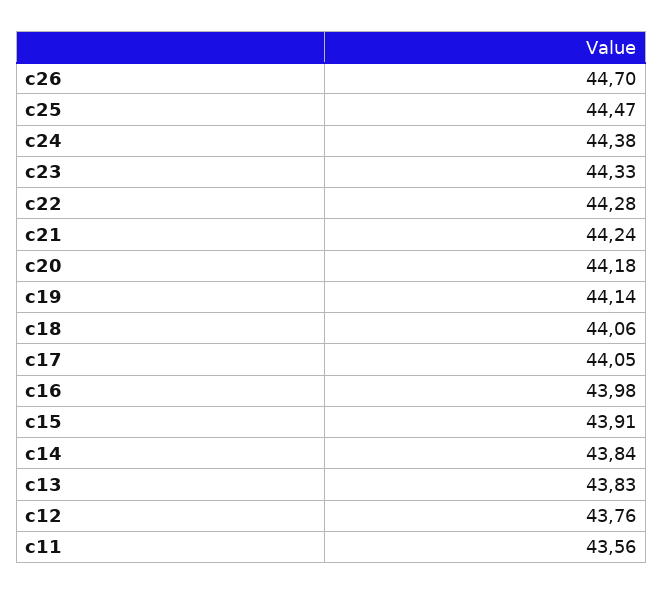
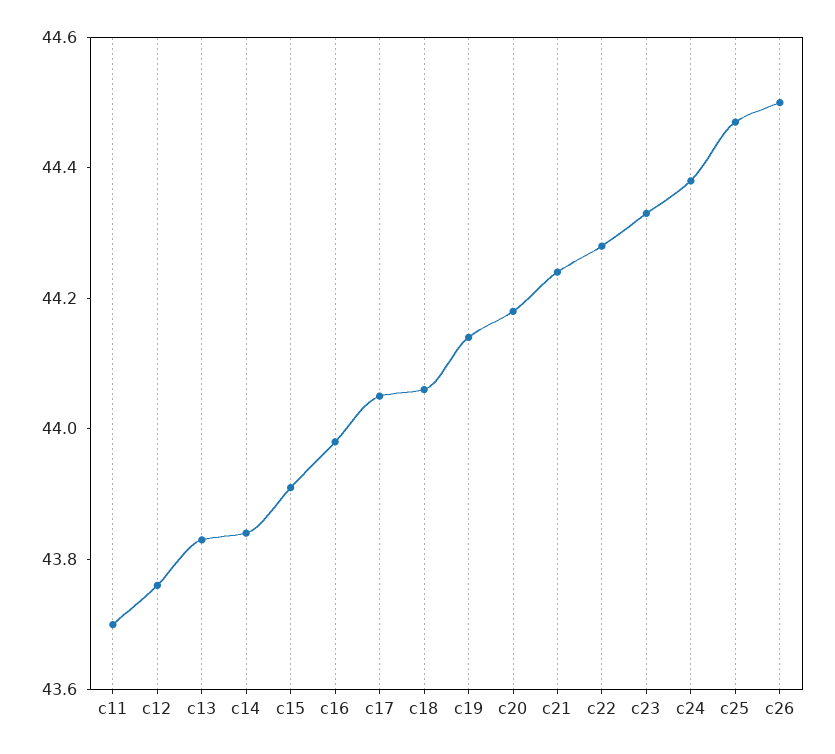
  {
-   "c26": 44.7,
+   "c26": 44.5,
    "c25": 44.47,
    "c24": 44.38,
    "c23": 44.33,
    "c22": 44.28,
    "c21": 44.24,
    "c20": 44.18,
    "c19": 44.14,
    "c18": 44.06,
    "c17": 44.05,
    "c16": 43.98,
    "c15": 43.91,
    "c14": 43.84,
    "c13": 43.83,
    "c12": 43.76,
-   "c11": 43.56
+   "c11": 43.7
  }

